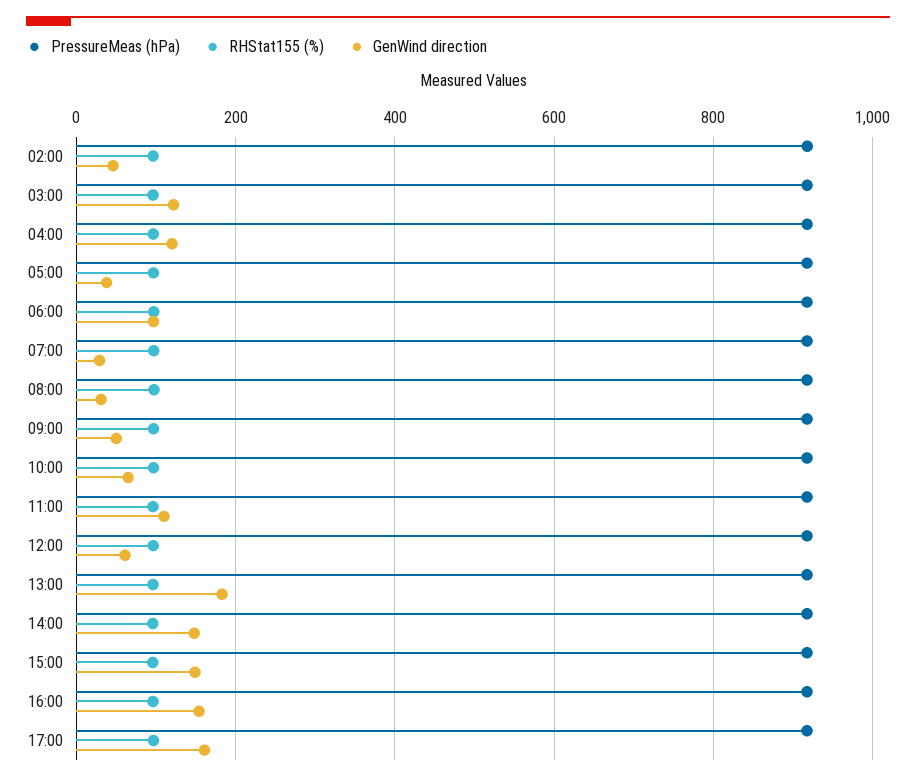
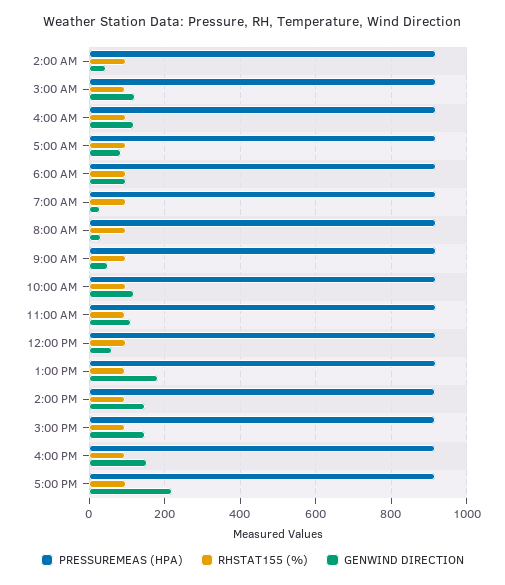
  {
    "PressureMeas (hPa)": {
      "02:00": 920,
      "03:00": 920,
      "04:00": 920,
      "05:00": 920,
      "06:00": 920,
      "07:00": 920,
      "08:00": 920,
      "09:00": 920,
      "10:00": 920,
      "11:00": 920,
      "12:00": 920,
      "13:00": 920,
      "14:00": 920,
      "15:00": 920,
      "16:00": 920,
      "17:00": 920
    },
    "RHStat155 (%)": {
      "02:00": 100,
      "03:00": 100,
      "04:00": 100,
      "05:00": 100,
      "06:00": 100,
      "07:00": 100,
      "08:00": 100,
      "09:00": 100,
      "10:00": 100,
      "11:00": 100,
      "12:00": 100,
      "13:00": 100,
      "14:00": 100,
      "15:00": 100,
      "16:00": 100,
      "17:00": 100
    },
    "GenWind direction": {
      "02:00": 40,
      "03:00": 120,
      "04:00": 120,
-     "05:00": 40,
+     "05:00": 80,
      "06:00": 100,
      "07:00": 20,
      "08:00": 40,
      "09:00": 60,
-     "10:00": 60,
+     "10:00": 120,
      "11:00": 120,
      "12:00": 60,
      "13:00": 180,
      "14:00": 140,
      "15:00": 140,
      "16:00": 160,
-     "17:00": 160
+     "17:00": 220
    }
  }

